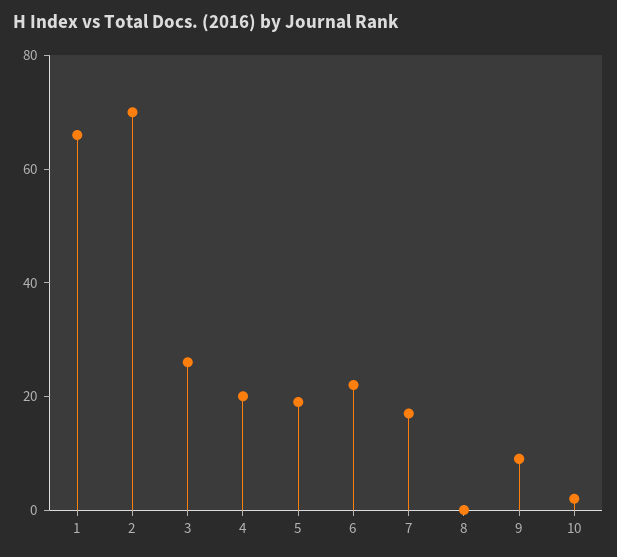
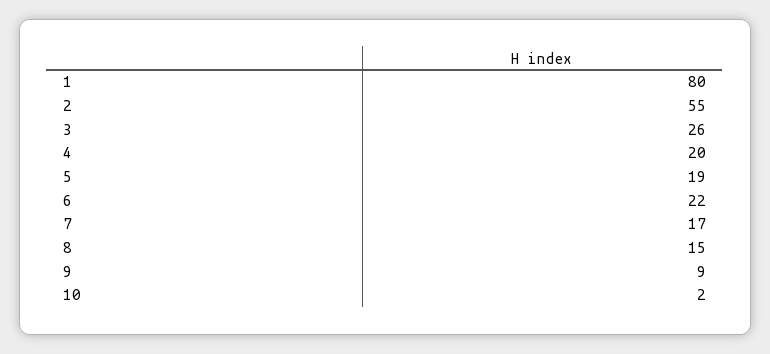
  {
-   "1": 65,
+   "1": 80,
-   "2": 70,
+   "2": 55,
    "3": 26,
    "4": 20,
    "5": 19,
    "6": 22,
    "7": 17,
-   "8": 0,
+   "8": 15,
    "9": 9,
    "10": 2
  }

